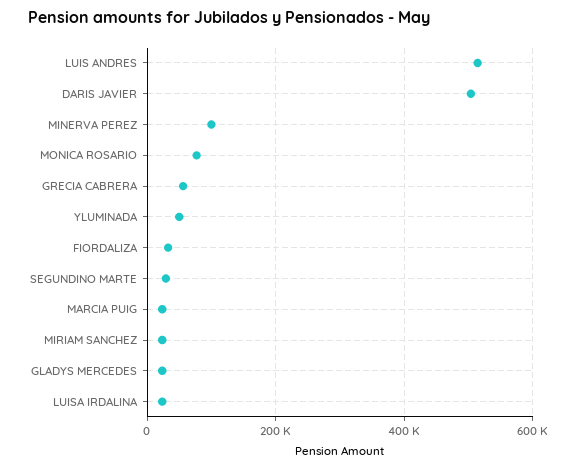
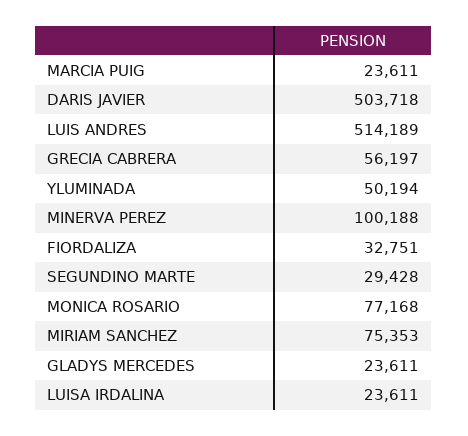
  {
    "LUIS ANDRES": 514189,
    "DARIS JAVIER": 503718,
    "MINERVA PEREZ": 100188,
    "MONICA ROSARIO": 77168,
    "GRECIA CABRERA": 56197,
    "YLUMINADA": 50194,
    "FIORDALIZA": 32751,
    "SEGUNDINO MARTE": 29428,
    "MARCIA PUIG": 23611,
-   "MIRIAM SANCHEZ": 20000,
+   "MIRIAM SANCHEZ": 75353,
    "GLADYS MERCEDES": 23611,
    "LUISA IRDALINA": 23611
  }

